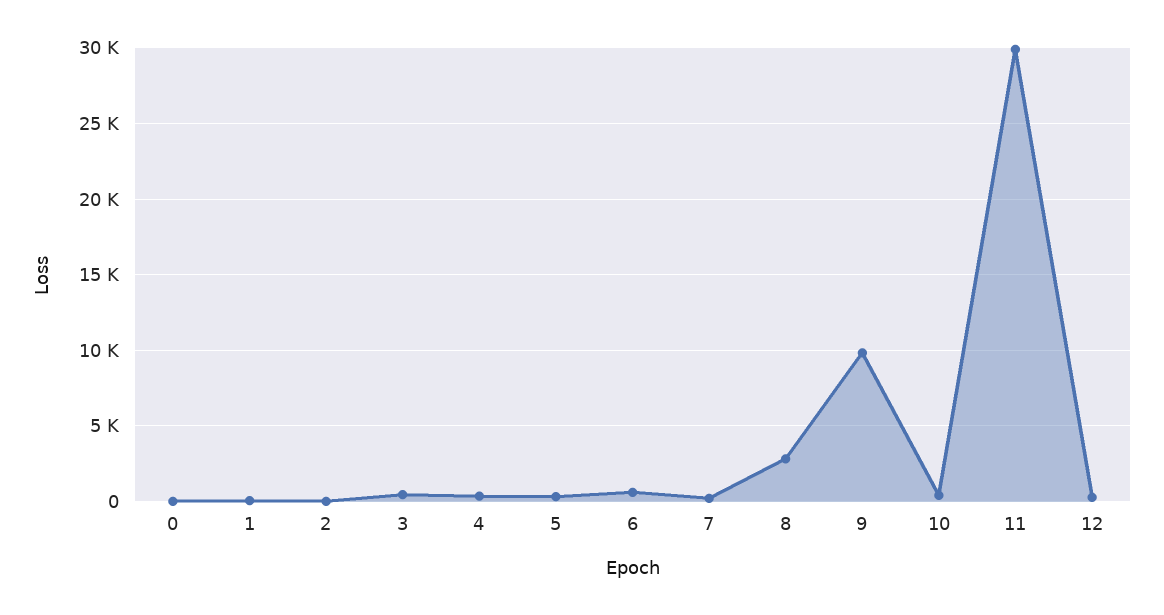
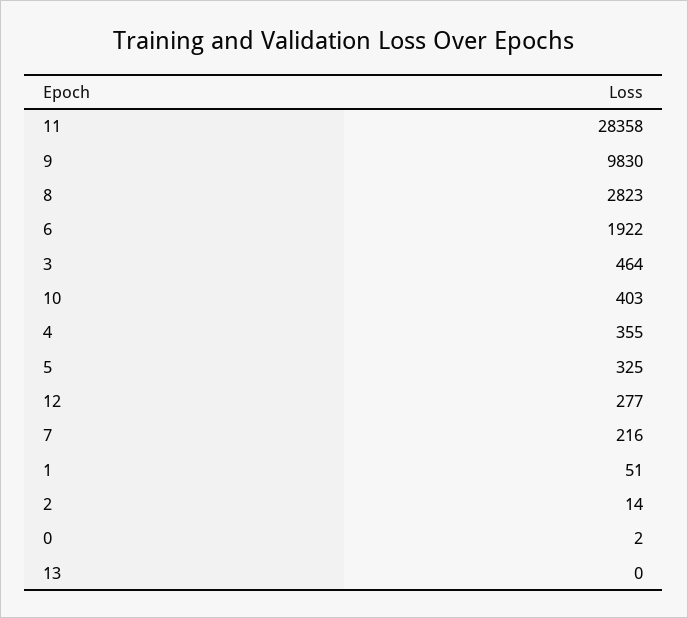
  {
    "0": 2,
    "1": 51,
    "2": 14,
    "3": 464,
    "4": 355,
    "5": 325,
-   "6": 500,
+   "6": 1922,
    "7": 216,
    "8": 2823,
    "9": 9830,
    "10": 403,
-   "11": 30000,
+   "11": 28358,
-   "12": 277
+   "12": 277,
+   "13": 0
  }

